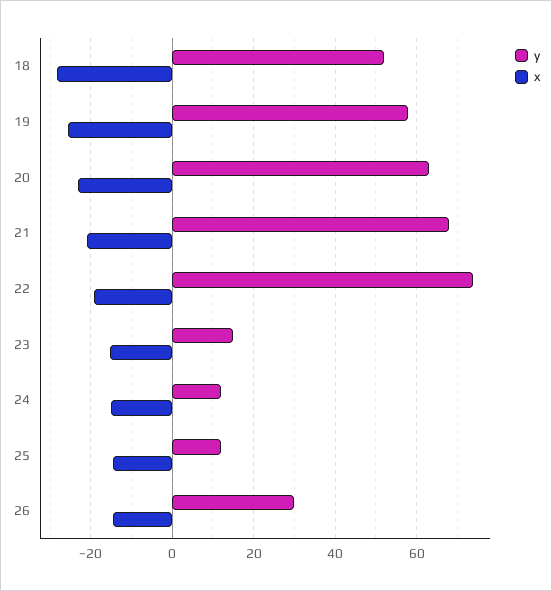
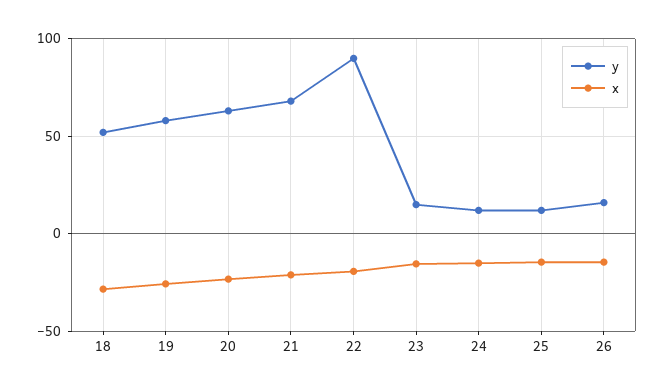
  {
    "y": {
      "18": 52,
      "19": 58,
      "20": 64,
      "21": 68,
-     "22": 74,
+     "22": 90,
      "23": 16,
      "24": 12,
      "25": 12,
-     "26": 30
+     "26": 15
    },
    "x": {
      "18": -28,
      "19": -26,
      "20": -24,
      "21": -22,
      "22": -20,
      "23": -16,
      "24": -16,
      "25": -14,
      "26": -14
    }
  }

